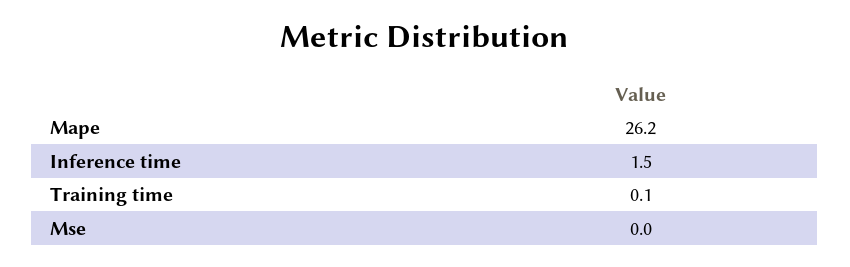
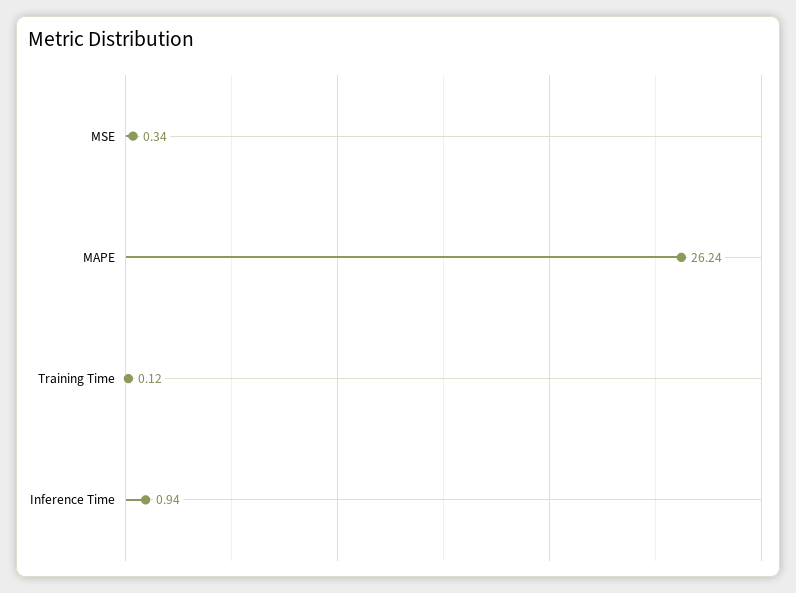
  {
    "Mape": 26.24,
-   "Inference time": 1.5,
+   "Inference time": 0.94,
    "Training time": 0.12,
-   "Mse": 0
+   "Mse": 0.34
  }

